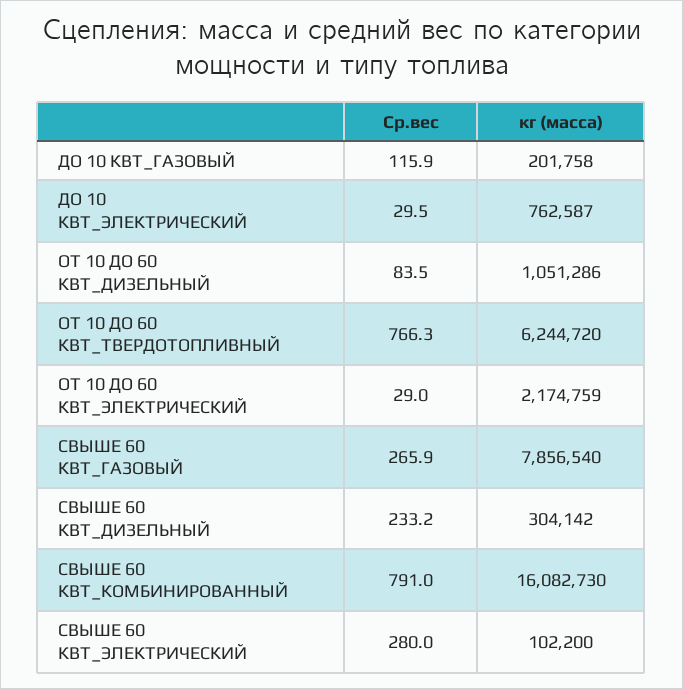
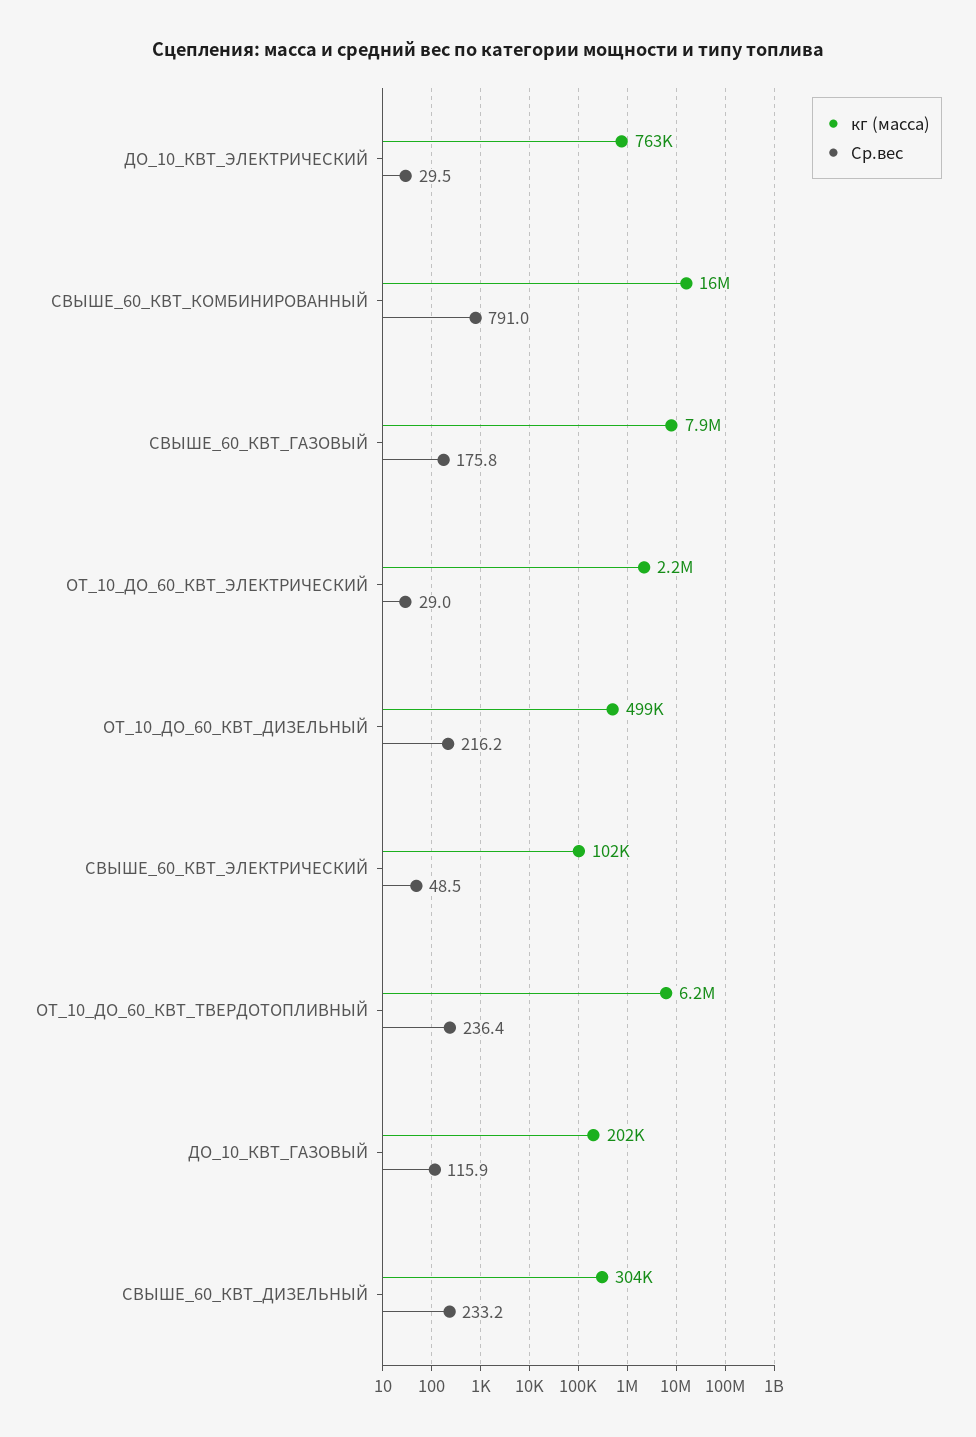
  {
    "Ср.вес": {
      "ДО 10 КВТ_ГАЗОВЫЙ": 115.9,
      "ДО 10 КВТ_ЭЛЕКТРИЧЕСКИЙ": 29.5,
-     "ОТ 10 ДО 60 КВТ_ДИЗЕЛЬНЫЙ": 83.5,
+     "ОТ 10 ДО 60 КВТ_ДИЗЕЛЬНЫЙ": 216.2,
-     "ОТ 10 ДО 60 КВТ_ТВЕРДОТОПЛИВНЫЙ": 766.3,
+     "ОТ 10 ДО 60 КВТ_ТВЕРДОТОПЛИВНЫЙ": 236.4,
      "ОТ 10 ДО 60 КВТ_ЭЛЕКТРИЧЕСКИЙ": 29,
-     "СВЫШЕ 60 КВТ_ГАЗОВЫЙ": 265.9,
+     "СВЫШЕ 60 КВТ_ГАЗОВЫЙ": 175.8,
      "СВЫШЕ 60 КВТ_ДИЗЕЛЬНЫЙ": 233.2,
      "СВЫШЕ 60 КВТ_КОМБИНИРОВАННЫЙ": 791,
-     "СВЫШЕ 60 КВТ_ЭЛЕКТРИЧЕСКИЙ": 280
+     "СВЫШЕ 60 КВТ_ЭЛЕКТРИЧЕСКИЙ": 48.5
    },
    "кг (масса)": {
      "ДО 10 КВТ_ГАЗОВЫЙ": 201758,
      "ДО 10 КВТ_ЭЛЕКТРИЧЕСКИЙ": 762587,
-     "ОТ 10 ДО 60 КВТ_ДИЗЕЛЬНЫЙ": 1051286,
+     "ОТ 10 ДО 60 КВТ_ДИЗЕЛЬНЫЙ": 499000,
      "ОТ 10 ДО 60 КВТ_ТВЕРДОТОПЛИВНЫЙ": 6244720,
      "ОТ 10 ДО 60 КВТ_ЭЛЕКТРИЧЕСКИЙ": 2174759,
      "СВЫШЕ 60 КВТ_ГАЗОВЫЙ": 7856540,
      "СВЫШЕ 60 КВТ_ДИЗЕЛЬНЫЙ": 304142,
      "СВЫШЕ 60 КВТ_КОМБИНИРОВАННЫЙ": 16082730,
      "СВЫШЕ 60 КВТ_ЭЛЕКТРИЧЕСКИЙ": 102200
    }
  }

